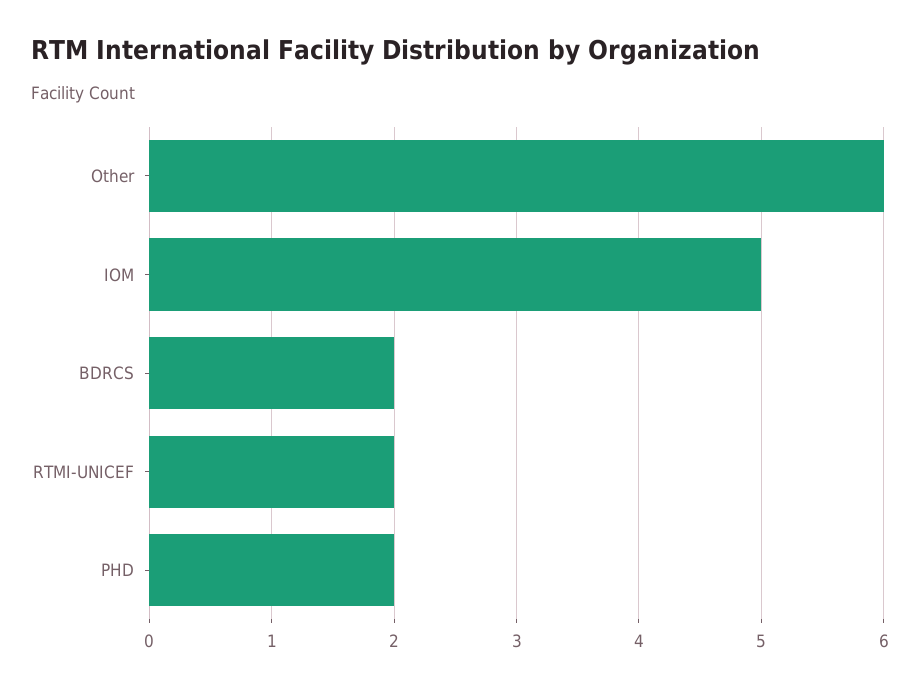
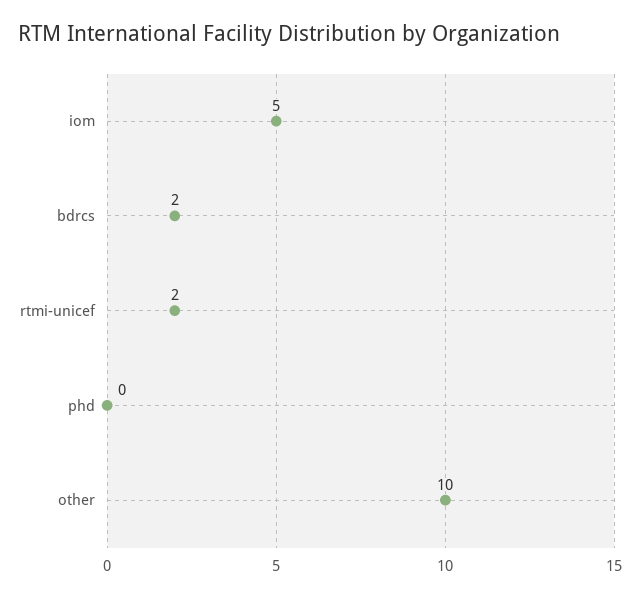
  {
-   "Other": 6,
+   "Other": 10,
    "IOM": 5,
    "BDRCS": 2,
    "RTMI-UNICEF": 2,
-   "PHD": 2
+   "PHD": 0
  }

